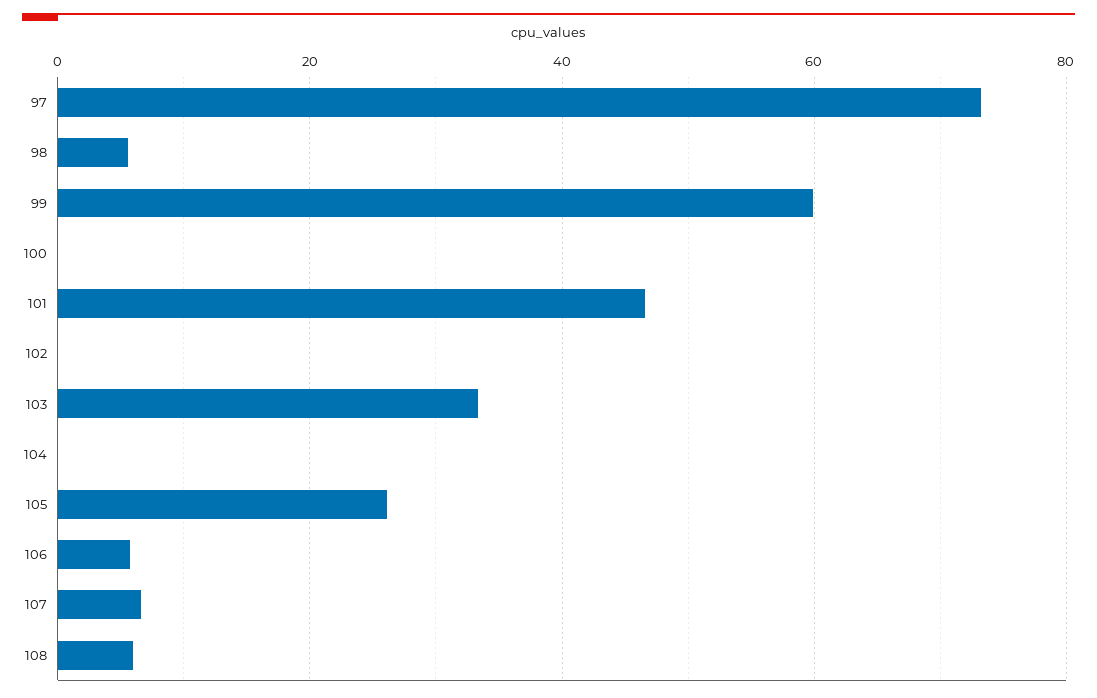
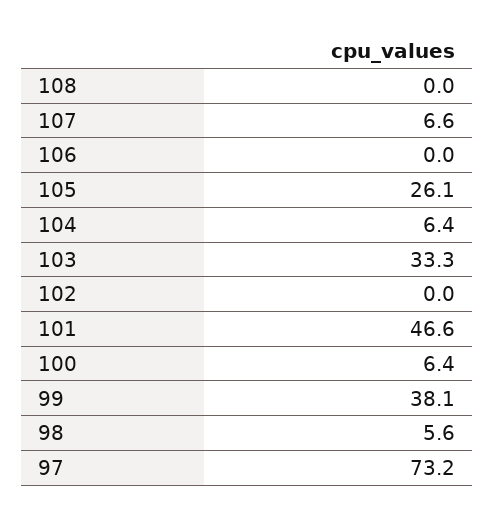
  {
    "97": 73.2,
    "98": 5.6,
-   "99": 60,
+   "99": 38.1,
-   "100": 0,
+   "100": 6.4,
    "101": 46.6,
    "102": 0,
    "103": 33.3,
-   "104": 0,
+   "104": 6.4,
    "105": 26.1,
-   "106": 6,
+   "106": 0,
    "107": 6.6,
-   "108": 6
+   "108": 0
  }

